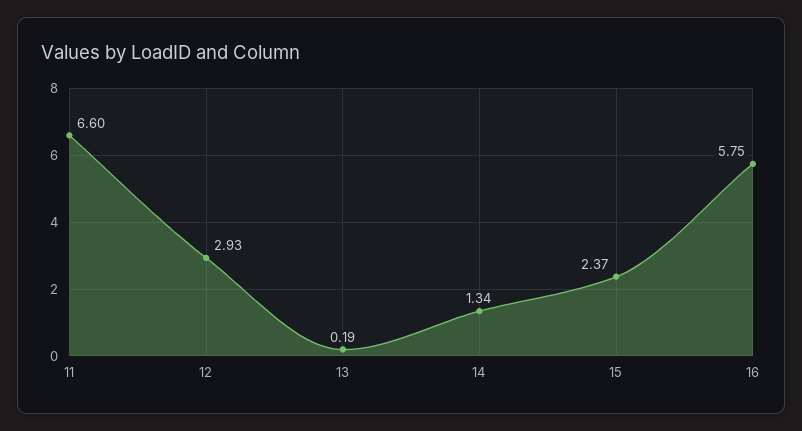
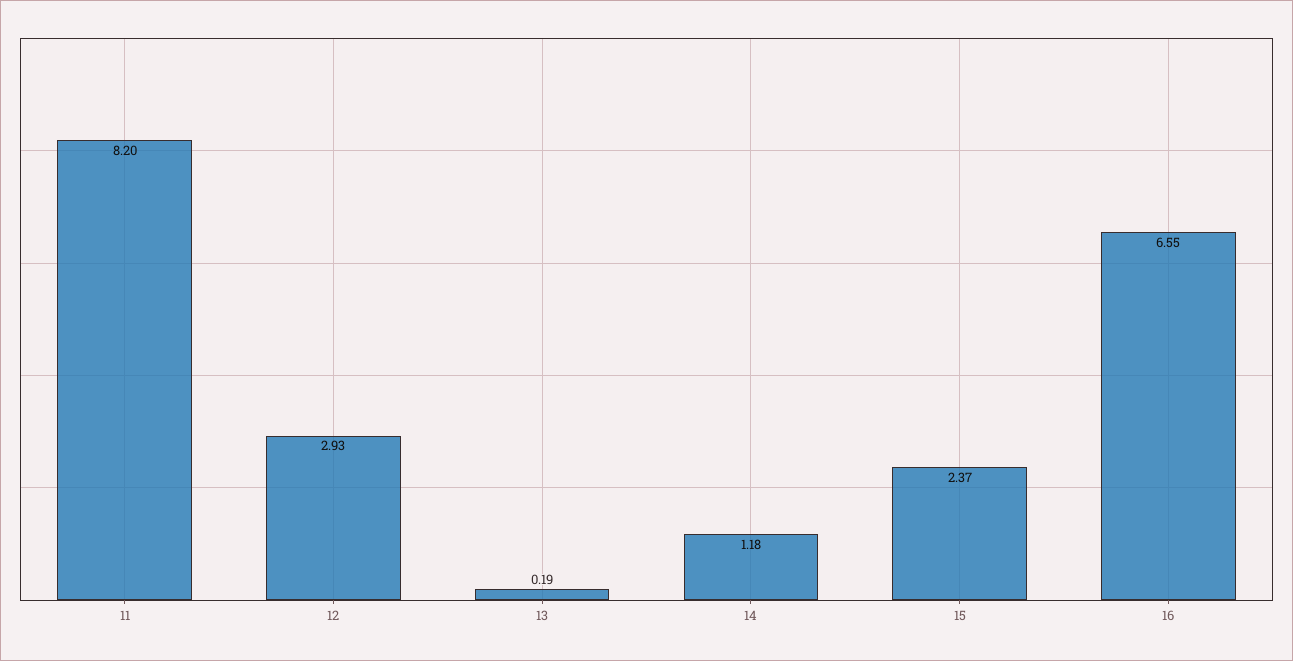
  {
-   "11": 6.6,
+   "11": 8.2,
    "12": 2.93,
    "13": 0.19,
-   "14": 1.34,
+   "14": 1.18,
    "15": 2.37,
-   "16": 5.75
+   "16": 6.55
  }

